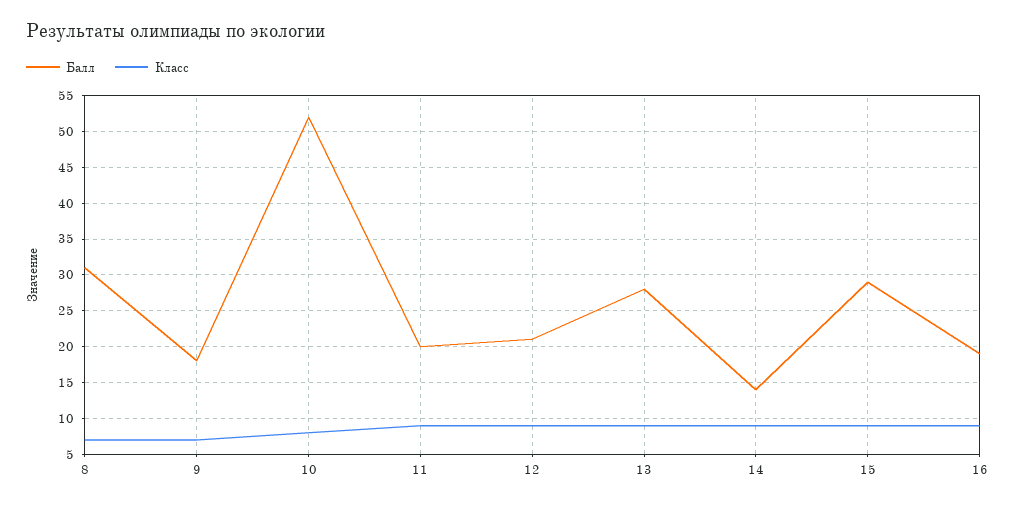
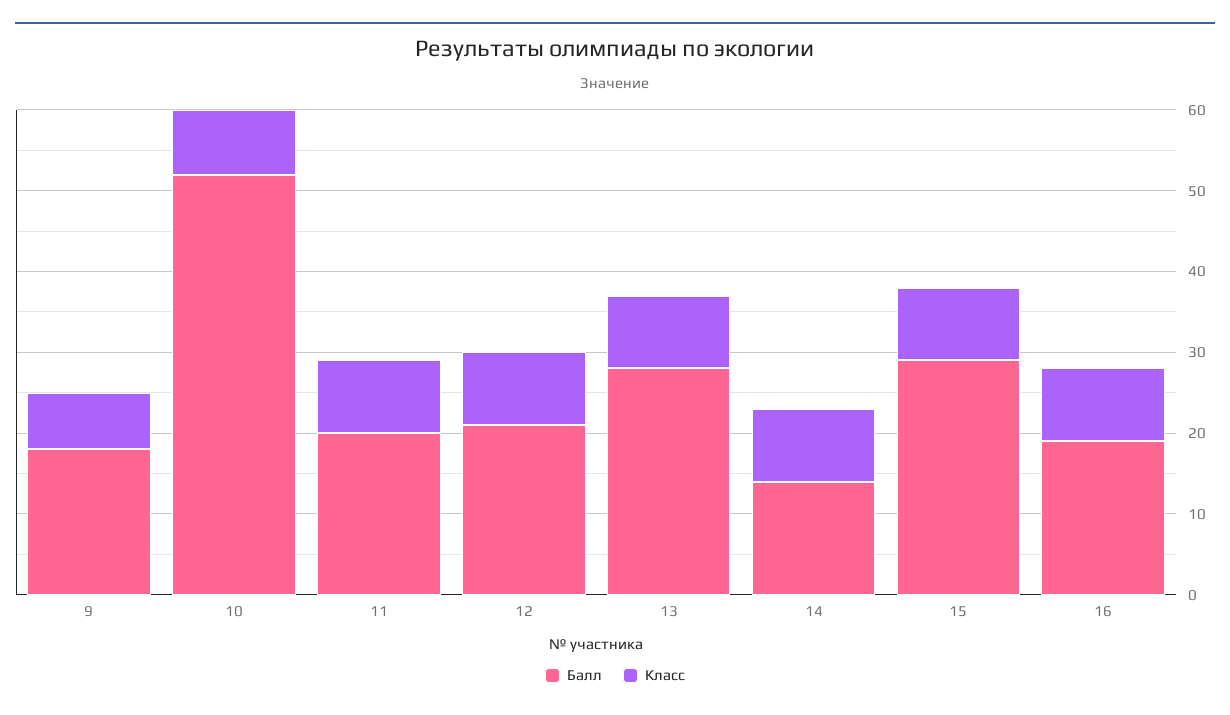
  {
    "Балл": {
-     "8": 31,
      "9": 18,
      "10": 52,
      "11": 20,
      "12": 21,
      "13": 28,
      "14": 14,
      "15": 29,
      "16": 19
    },
    "Класс": {
-     "8": 7,
      "9": 7,
      "10": 8,
      "11": 9,
      "12": 9,
      "13": 9,
      "14": 9,
      "15": 9,
      "16": 9
    }
  }

